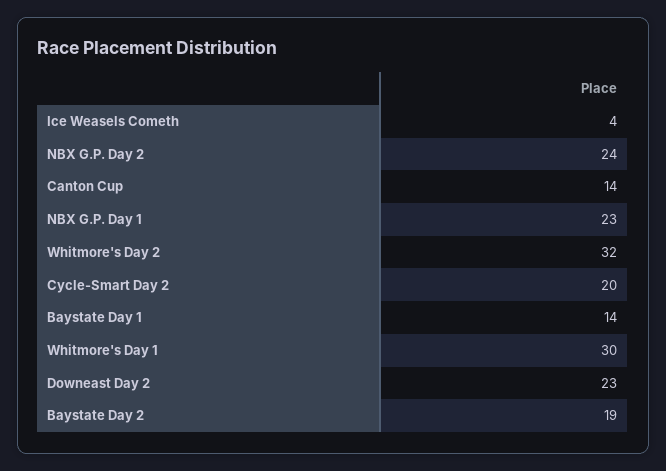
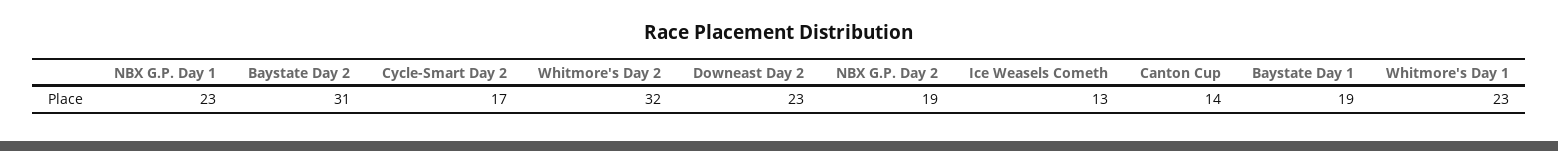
  {
-   "Ice Weasels Cometh": 4,
+   "Ice Weasels Cometh": 13,
-   "NBX G.P. Day 2": 24,
+   "NBX G.P. Day 2": 19,
    "Canton Cup": 14,
    "NBX G.P. Day 1": 23,
    "Whitmore's Day 2": 32,
-   "Cycle-Smart Day 2": 20,
+   "Cycle-Smart Day 2": 17,
-   "Baystate Day 1": 14,
+   "Baystate Day 1": 19,
-   "Whitmore's Day 1": 30,
+   "Whitmore's Day 1": 23,
    "Downeast Day 2": 23,
-   "Baystate Day 2": 19
+   "Baystate Day 2": 31
  }

